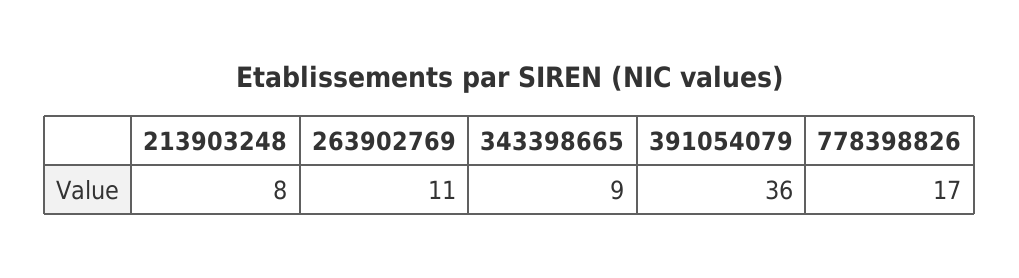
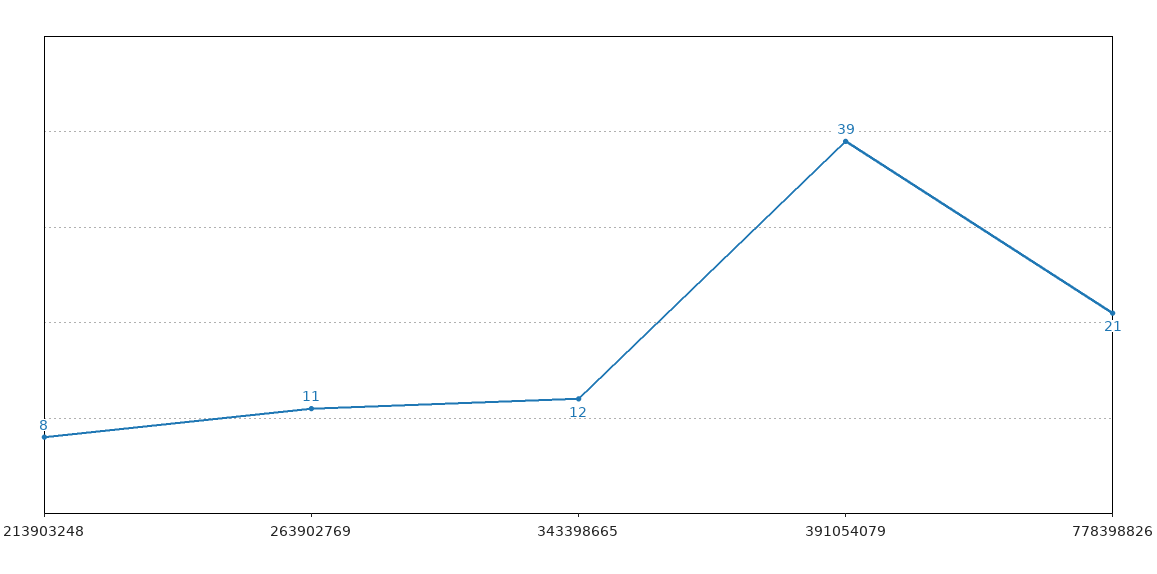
  {
    "213903248": 8,
    "263902769": 11,
-   "343398665": 9,
+   "343398665": 12,
-   "391054079": 36,
+   "391054079": 39,
-   "778398826": 17
+   "778398826": 21
  }

